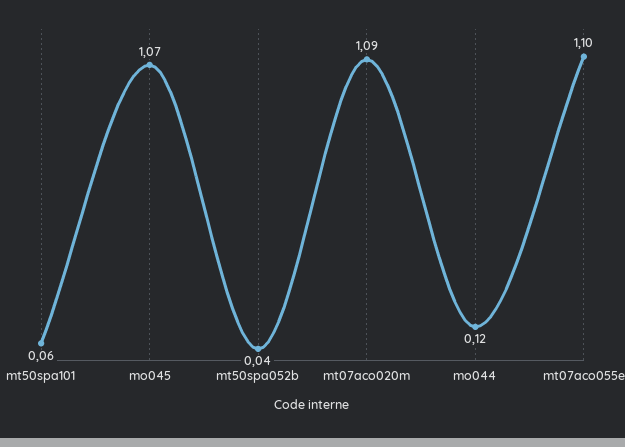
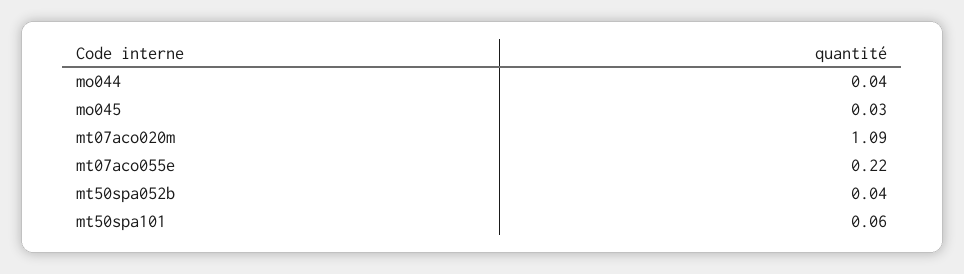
  {
    "mt50spa101": 0.06,
-   "mo045": 1.07,
+   "mo045": 0.03,
    "mt50spa052b": 0.04,
    "mt07aco020m": 1.09,
-   "mo044": 0.12,
+   "mo044": 0.04,
-   "mt07aco055e": 1.1
+   "mt07aco055e": 0.22
  }

